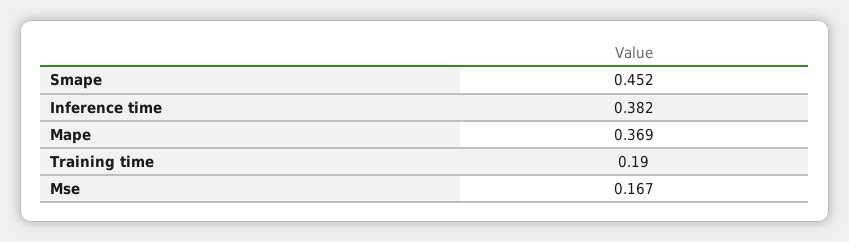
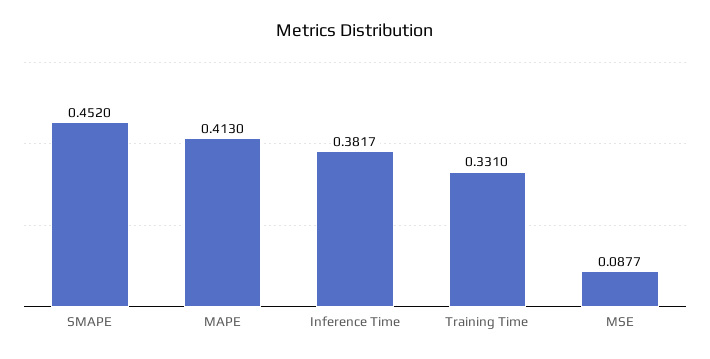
  {
    "Smape": 0.452,
    "Inference time": 0.3817,
-   "Mape": 0.369,
+   "Mape": 0.413,
-   "Training time": 0.19,
+   "Training time": 0.331,
-   "Mse": 0.167
+   "Mse": 0.0877
  }

